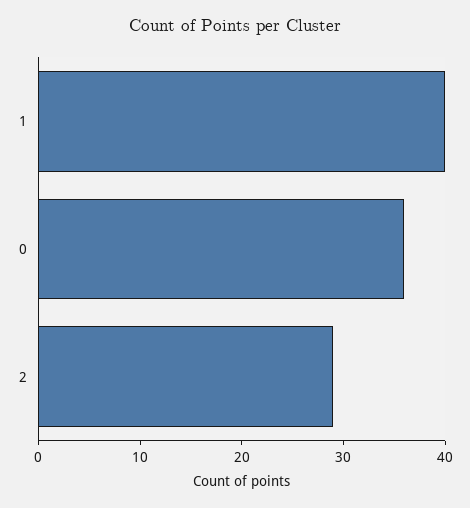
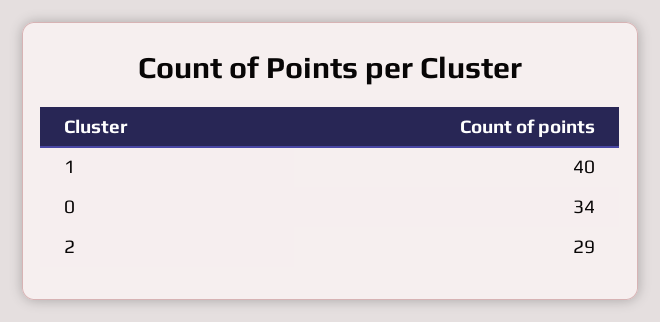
  {
    "1": 40,
-   "0": 36,
+   "0": 34,
    "2": 29
  }

